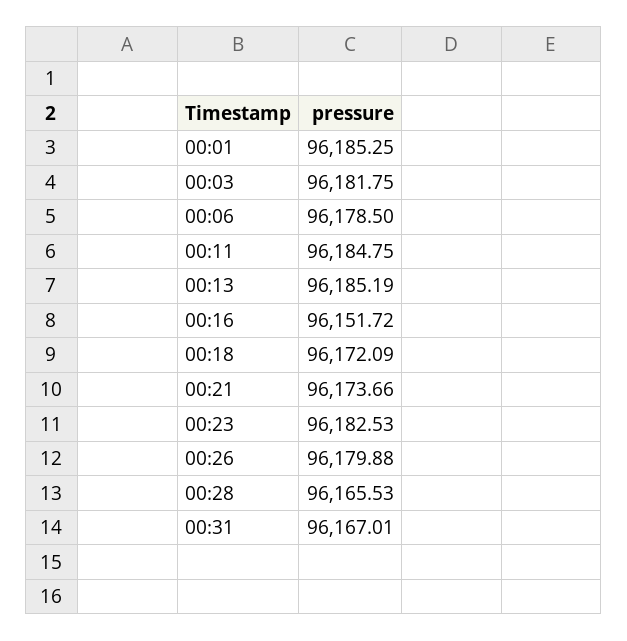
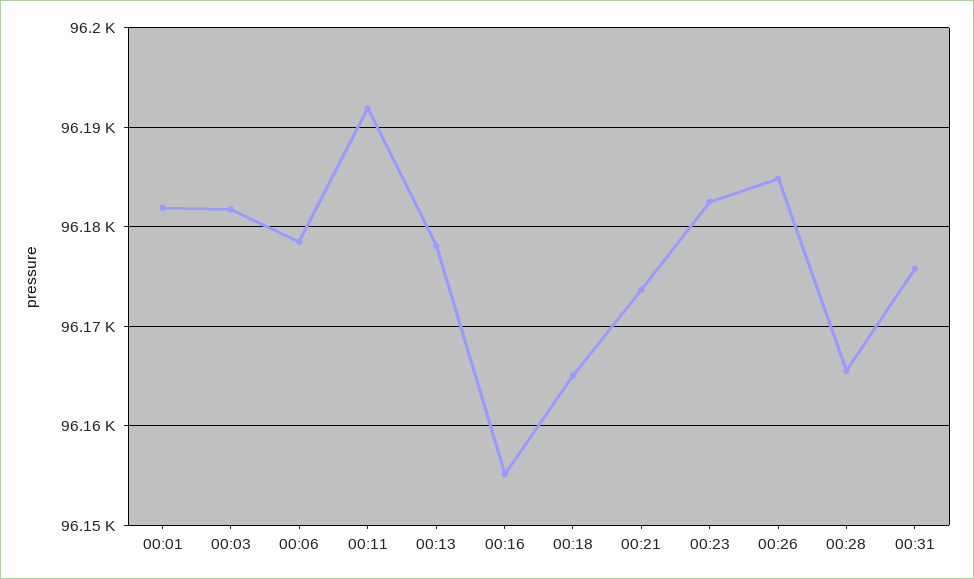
  {
-   "00:01": 96185.25,
+   "00:01": 96182,
    "00:03": 96181.75,
    "00:06": 96178.5,
-   "00:11": 96184.75,
+   "00:11": 96192,
-   "00:13": 96185.19,
+   "00:13": 96178,
-   "00:16": 96151.72,
+   "00:16": 96155,
-   "00:18": 96172.09,
+   "00:18": 96165,
    "00:21": 96173.66,
    "00:23": 96182.53,
-   "00:26": 96179.88,
+   "00:26": 96185,
    "00:28": 96165.53,
-   "00:31": 96167.01
+   "00:31": 96176
  }

